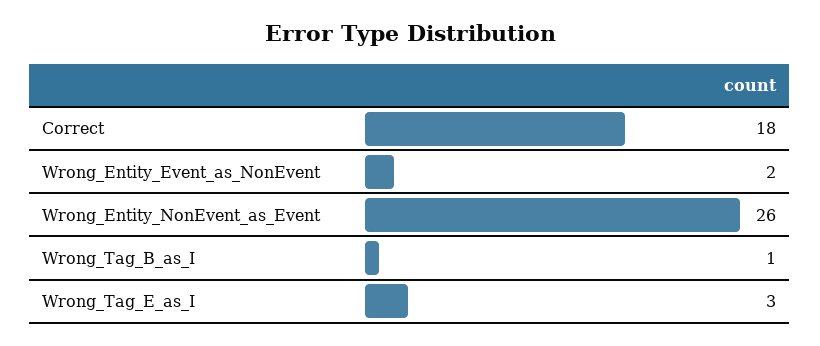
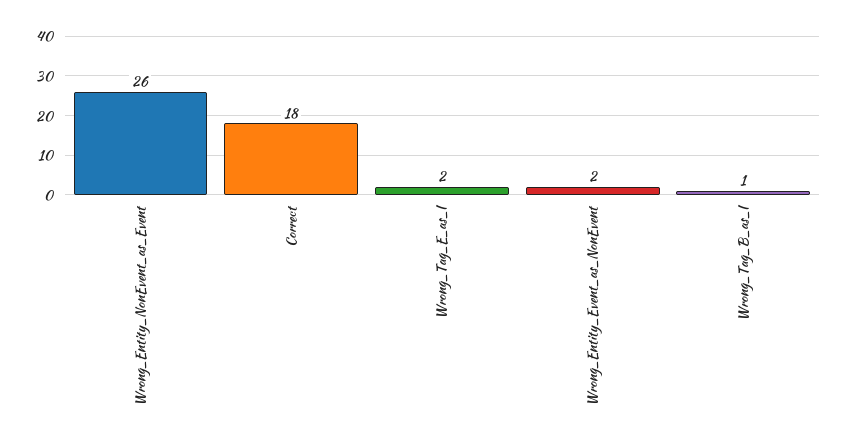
  {
    "Correct": 18,
    "Wrong_Entity_Event_as_NonEvent": 2,
    "Wrong_Entity_NonEvent_as_Event": 26,
    "Wrong_Tag_B_as_I": 1,
-   "Wrong_Tag_E_as_I": 3
+   "Wrong_Tag_E_as_I": 2
  }

